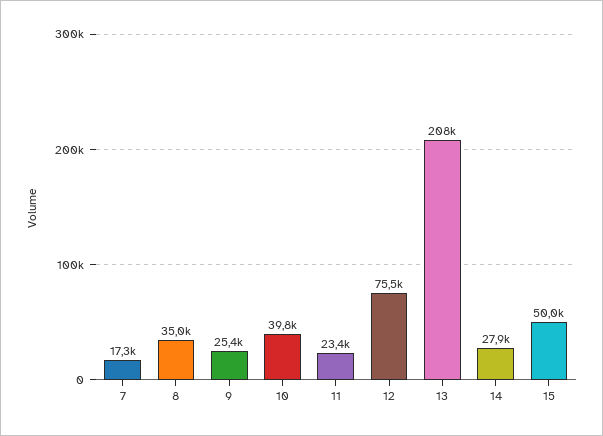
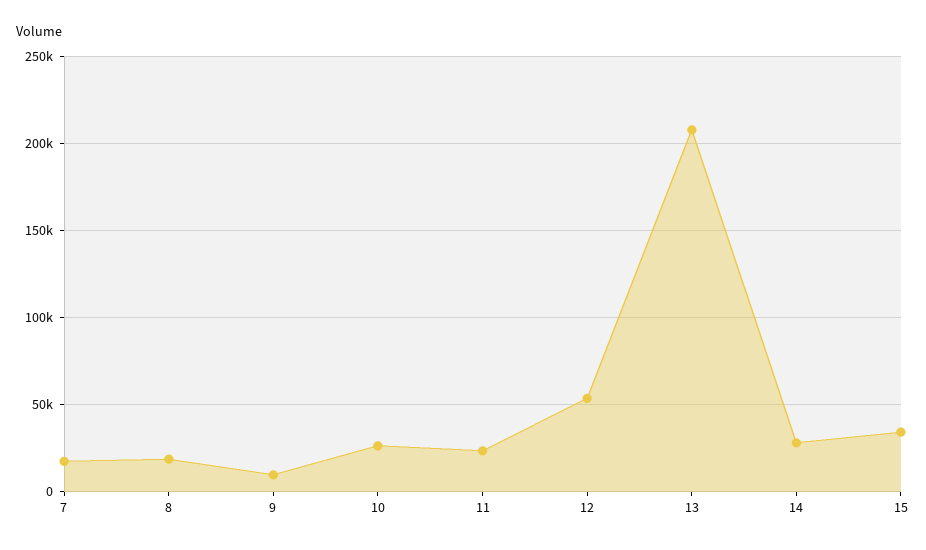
  {
    "7": 17300,
-   "8": 35000,
+   "8": 20000,
-   "9": 25400,
+   "9": 10000,
-   "10": 39800,
+   "10": 25000,
    "11": 23400,
-   "12": 75500,
+   "12": 55000,
    "13": 208000,
    "14": 27900,
-   "15": 50000
+   "15": 35000
  }

